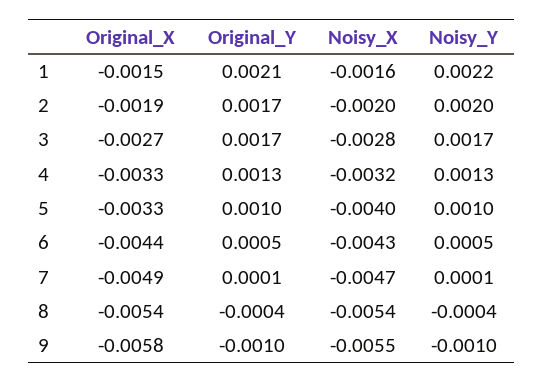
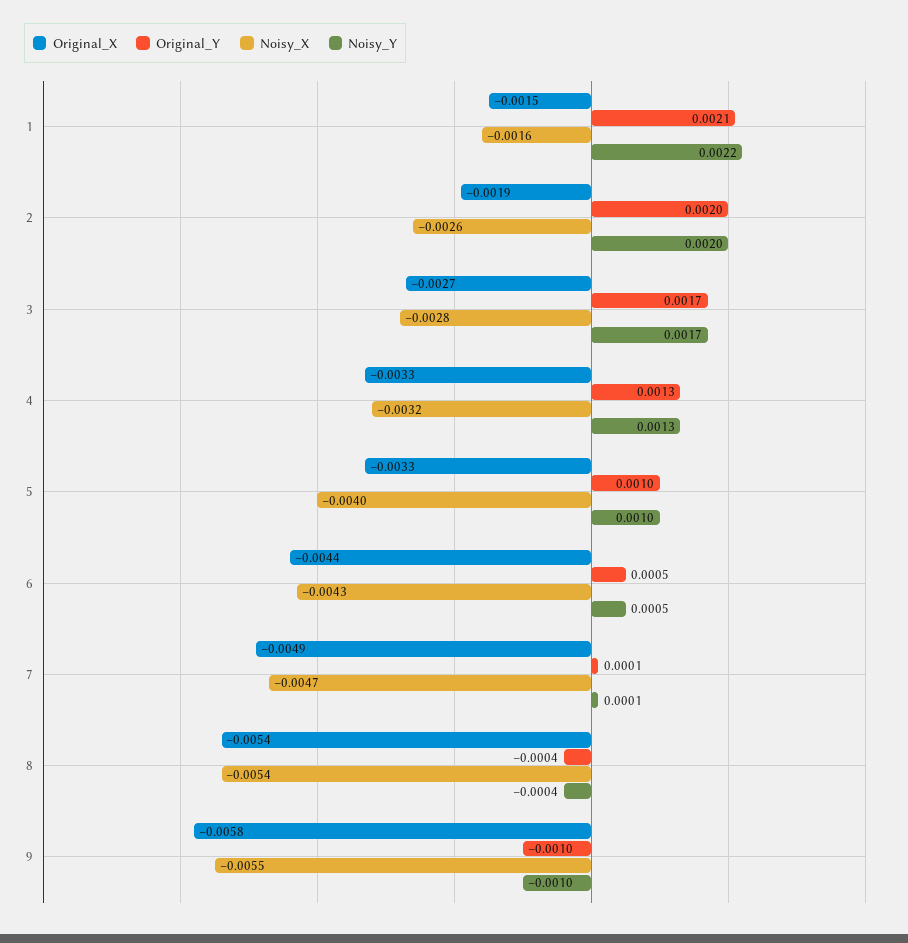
  {
    "Original_X": {
      "1": -0.0015,
      "2": -0.0019,
      "3": -0.0027,
      "4": -0.0033,
      "5": -0.0033,
      "6": -0.0044,
      "7": -0.0049,
      "8": -0.0054,
      "9": -0.0058
    },
    "Original_Y": {
      "1": 0.0021,
-     "2": 0.0017,
+     "2": 0.002,
      "3": 0.0017,
      "4": 0.0013,
      "5": 0.001,
      "6": 0.0005,
      "7": 0.0001,
      "8": -0.0004,
      "9": -0.001
    },
    "Noisy_X": {
      "1": -0.0016,
-     "2": -0.002,
+     "2": -0.0026,
      "3": -0.0028,
      "4": -0.0032,
      "5": -0.004,
      "6": -0.0043,
      "7": -0.0047,
      "8": -0.0054,
      "9": -0.0055
    },
    "Noisy_Y": {
      "1": 0.0022,
      "2": 0.002,
      "3": 0.0017,
      "4": 0.0013,
      "5": 0.001,
      "6": 0.0005,
      "7": 0.0001,
      "8": -0.0004,
      "9": -0.001
    }
  }

